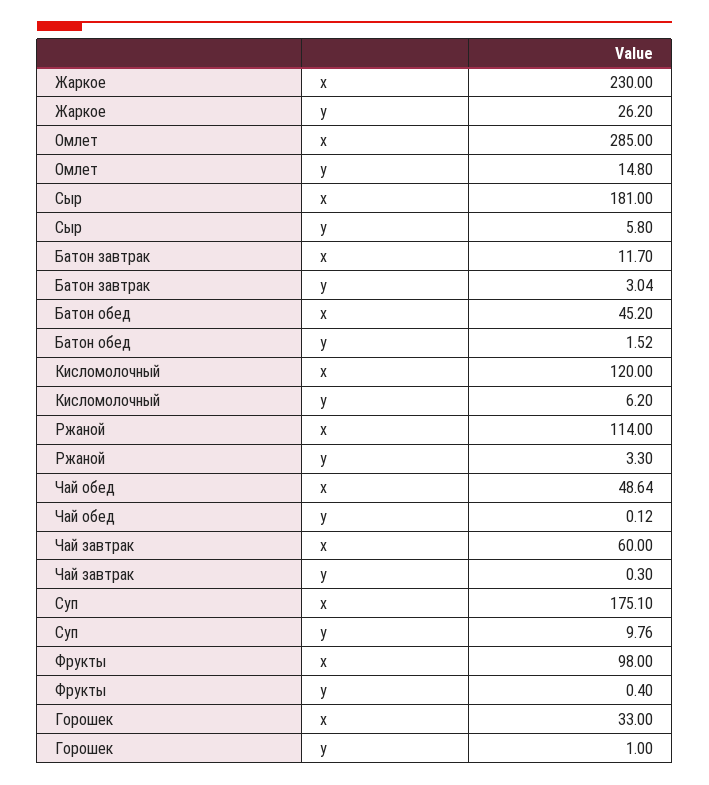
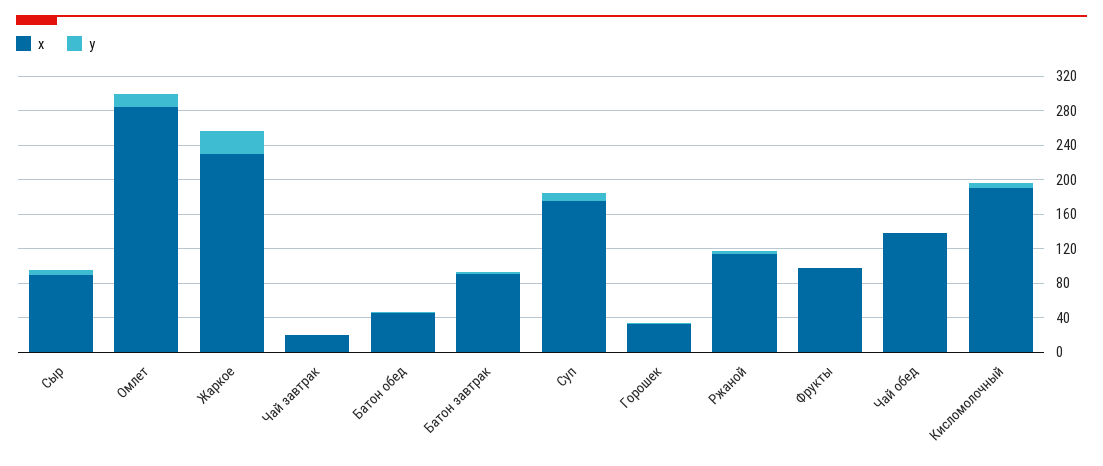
  {
    "x": {
      "Жаркое": 230,
      "Омлет": 285,
-     "Сыр": 181,
+     "Сыр": 90,
-     "Батон завтрак": 11.7,
+     "Батон завтрак": 90,
      "Батон обед": 45.2,
-     "Кисломолочный": 120,
+     "Кисломолочный": 190,
      "Ржаной": 114,
-     "Чай обед": 48.64,
+     "Чай обед": 140,
-     "Чай завтрак": 60,
+     "Чай завтрак": 20,
      "Суп": 175.1,
      "Фрукты": 98,
      "Горошек": 33
    },
    "y": {
      "Жаркое": 26.2,
      "Омлет": 14.8,
      "Сыр": 5.8,
      "Батон завтрак": 3.04,
      "Батон обед": 1.52,
      "Кисломолочный": 6.2,
      "Ржаной": 3.3,
      "Чай обед": 0.12,
      "Чай завтрак": 0.3,
      "Суп": 9.76,
      "Фрукты": 0.4,
      "Горошек": 1
    }
  }

